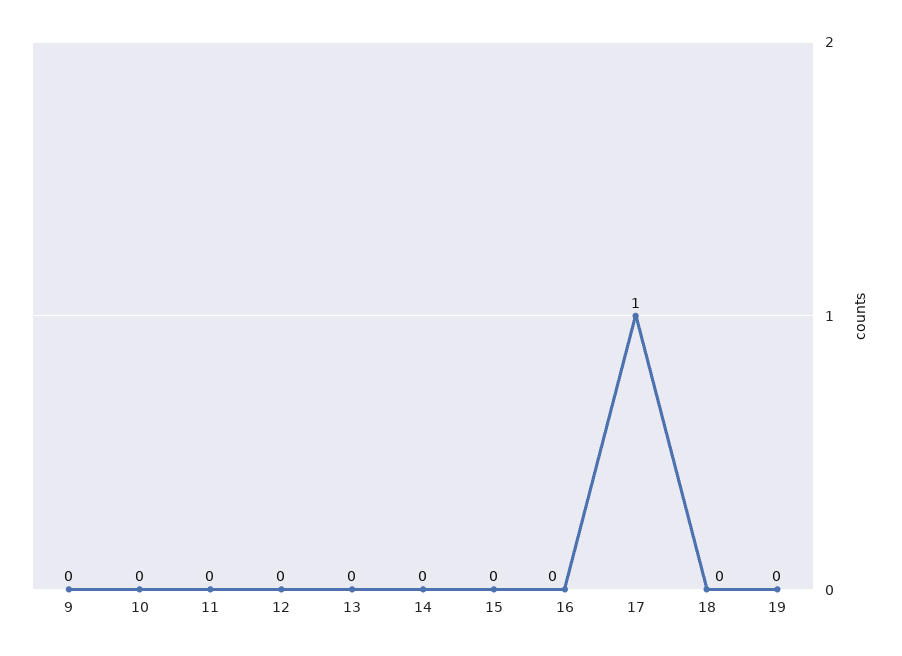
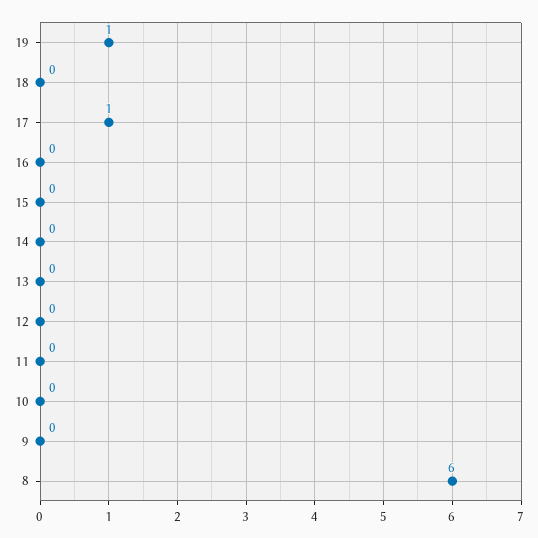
  {
    "9": 0,
    "10": 0,
    "11": 0,
    "12": 0,
    "13": 0,
    "14": 0,
    "15": 0,
    "16": 0,
    "17": 1,
    "18": 0,
-   "19": 0
+   "19": 1,
+   "8": 6
  }

